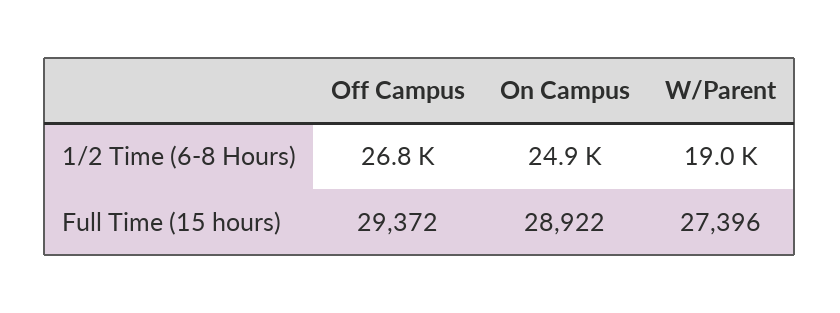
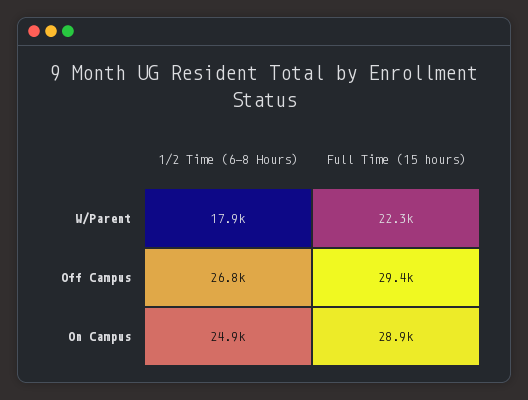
  {
    "Off Campus": {
      "1/2 Time (6-8 Hours)": 26800,
      "Full Time (15 hours)": 29372
    },
    "On Campus": {
      "1/2 Time (6-8 Hours)": 24900,
      "Full Time (15 hours)": 28922
    },
    "W/Parent": {
-     "1/2 Time (6-8 Hours)": 19000,
+     "1/2 Time (6-8 Hours)": 17900,
-     "Full Time (15 hours)": 27396
+     "Full Time (15 hours)": 22300
    }
  }

